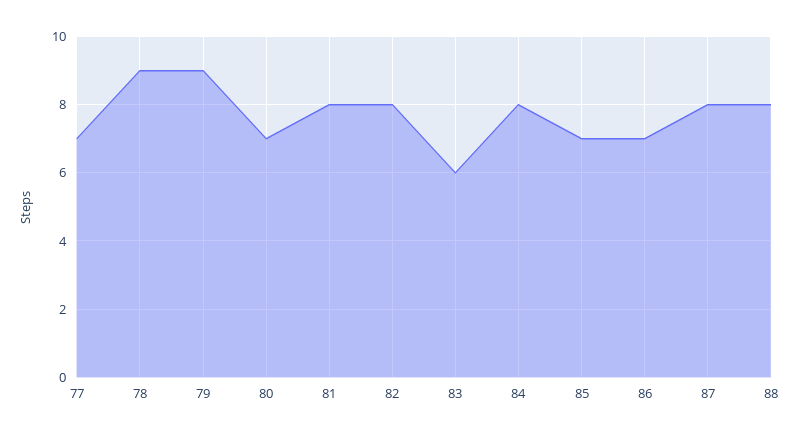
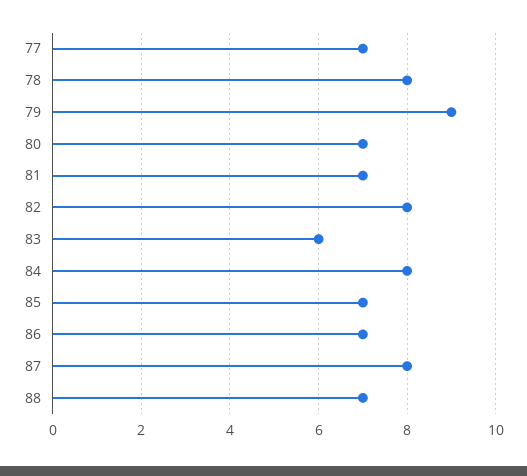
  {
    "77": 7,
-   "78": 9,
+   "78": 8,
    "79": 9,
    "80": 7,
-   "81": 8,
+   "81": 7,
    "82": 8,
    "83": 6,
    "84": 8,
    "85": 7,
    "86": 7,
    "87": 8,
-   "88": 8
+   "88": 7
  }

